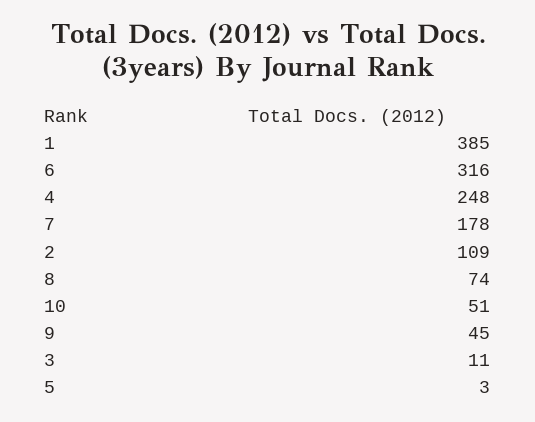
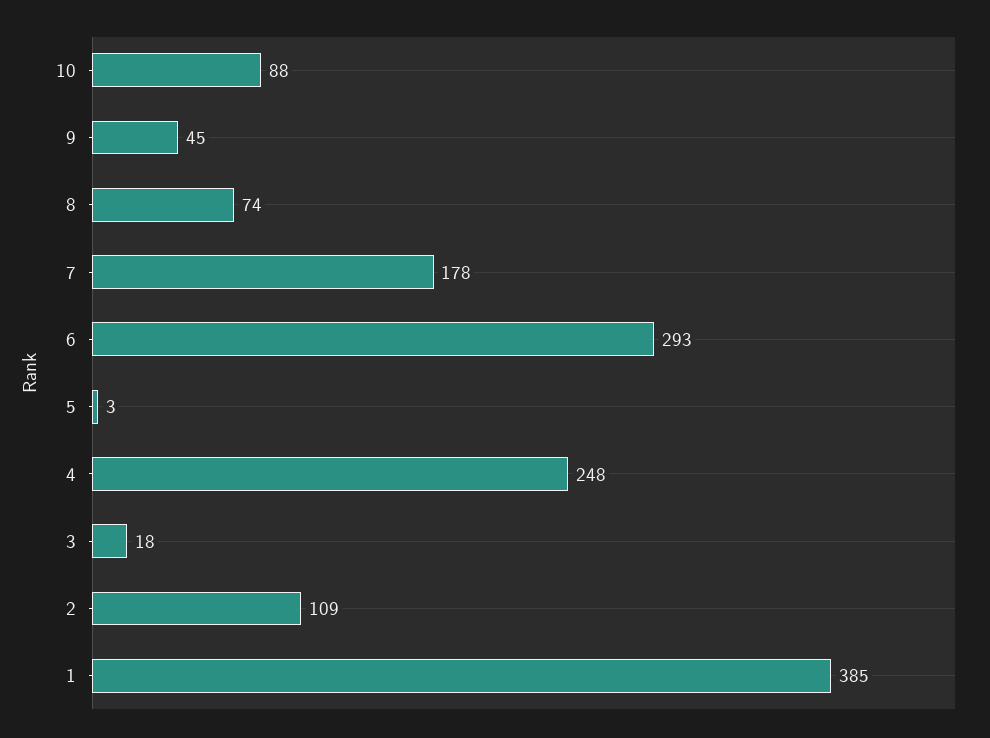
  {
    "1": 385,
-   "6": 316,
+   "6": 293,
    "4": 248,
    "7": 178,
    "2": 109,
    "8": 74,
-   "10": 51,
+   "10": 88,
    "9": 45,
-   "3": 11,
+   "3": 18,
    "5": 3
  }

